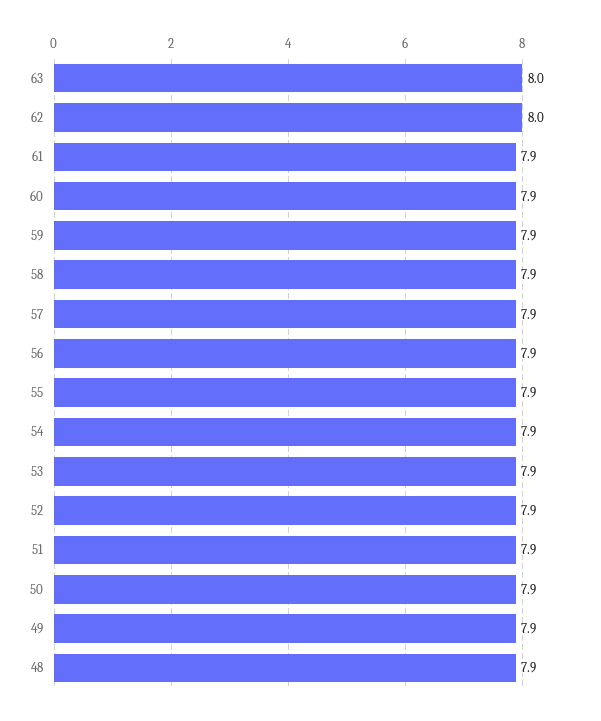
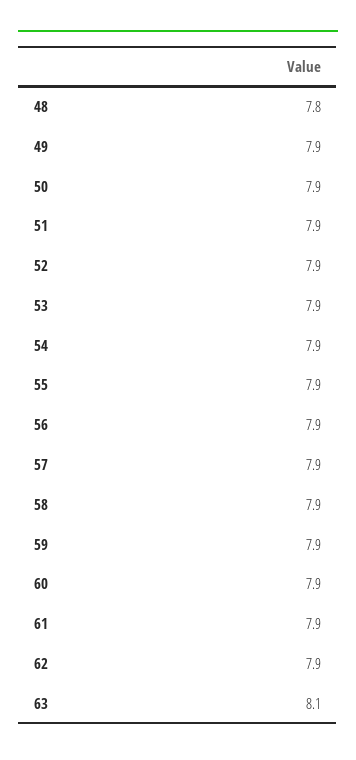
  {
-   "63": 8,
+   "63": 8.1,
-   "62": 8,
+   "62": 7.9,
    "61": 7.9,
    "60": 7.9,
    "59": 7.9,
    "58": 7.9,
    "57": 7.9,
    "56": 7.9,
    "55": 7.9,
    "54": 7.9,
    "53": 7.9,
    "52": 7.9,
    "51": 7.9,
    "50": 7.9,
    "49": 7.9,
-   "48": 7.9
+   "48": 7.8
  }

